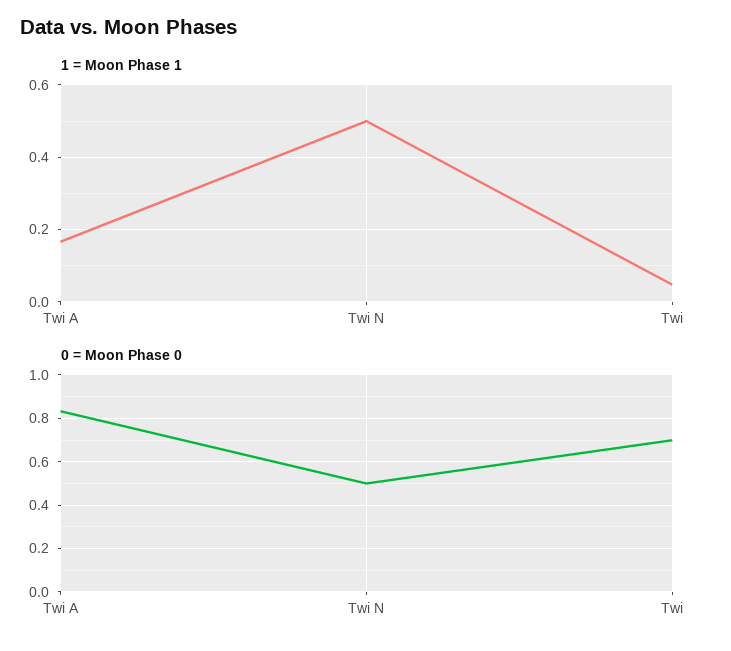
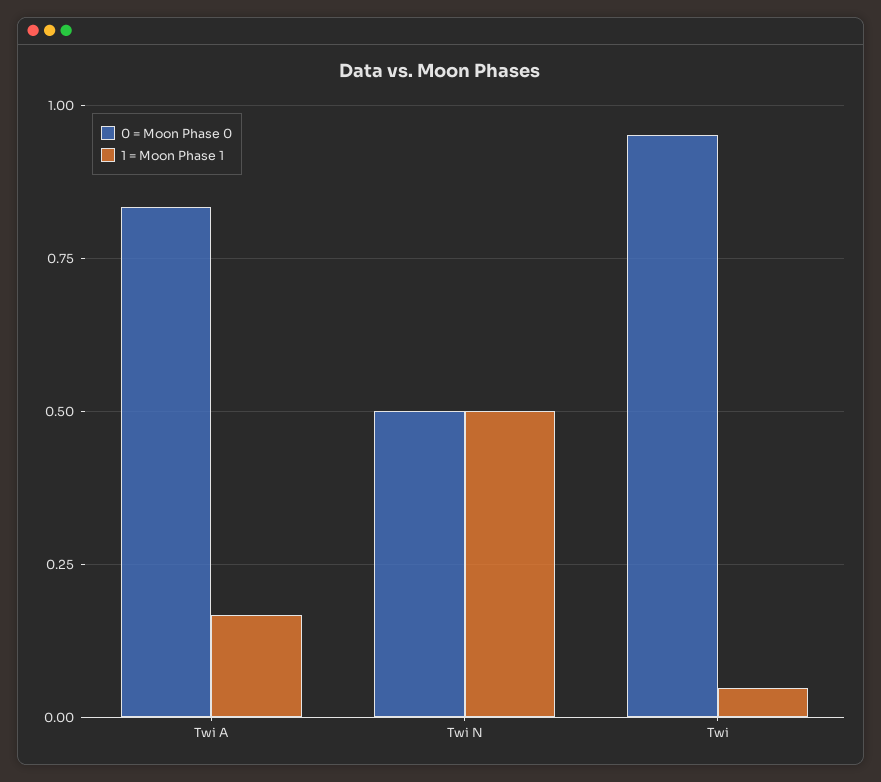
  {
    "1 = Moon Phase 1": {
      "Twi A": 0.16,
      "Twi N": 0.5,
      "Twi": 0.04
    },
    "0 = Moon Phase 0": {
      "Twi A": 0.825,
      "Twi N": 0.5,
-     "Twi": 0.7
+     "Twi": 0.95
    }
  }

